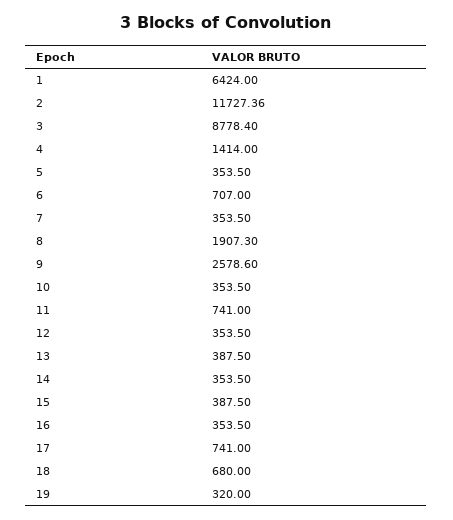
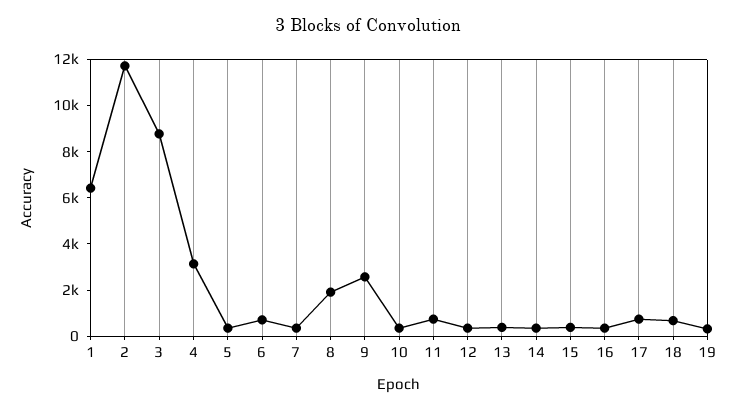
  {
    "1": 6424,
    "2": 11727.36,
    "3": 8778.4,
-   "4": 1414,
+   "4": 3000,
    "5": 353.5,
    "6": 707,
    "7": 353.5,
    "8": 1907.3,
    "9": 2578.6,
    "10": 353.5,
    "11": 741,
    "12": 353.5,
    "13": 387.5,
    "14": 353.5,
    "15": 387.5,
    "16": 353.5,
    "17": 741,
    "18": 680,
    "19": 320
  }

